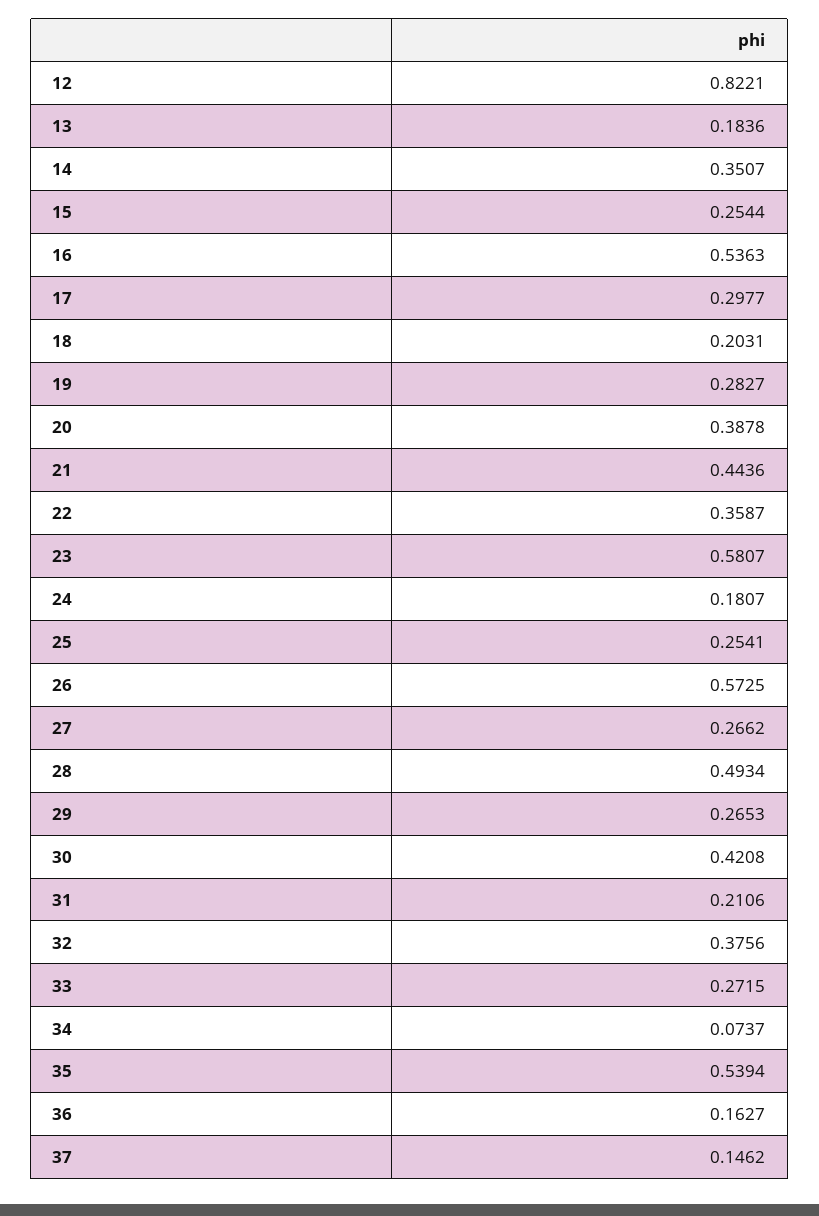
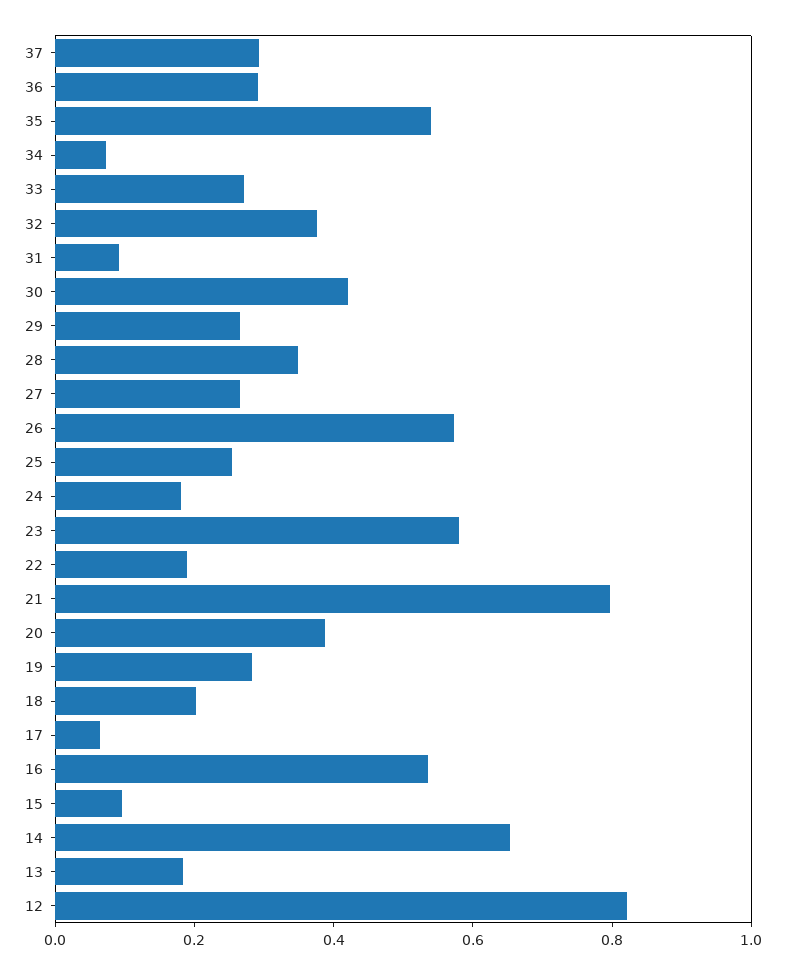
  {
    "12": 0.8221,
    "13": 0.1836,
-   "14": 0.3507,
+   "14": 0.65,
-   "15": 0.2544,
+   "15": 0.1,
    "16": 0.5363,
-   "17": 0.2977,
+   "17": 0.05,
    "18": 0.2031,
    "19": 0.2827,
    "20": 0.3878,
-   "21": 0.4436,
+   "21": 0.8,
-   "22": 0.3587,
+   "22": 0.2,
    "23": 0.5807,
    "24": 0.1807,
    "25": 0.2541,
    "26": 0.5725,
    "27": 0.2662,
-   "28": 0.4934,
+   "28": 0.35,
    "29": 0.2653,
    "30": 0.4208,
-   "31": 0.2106,
+   "31": 0.1,
    "32": 0.3756,
    "33": 0.2715,
    "34": 0.0737,
    "35": 0.5394,
-   "36": 0.1627,
+   "36": 0.3,
-   "37": 0.1462
+   "37": 0.3
  }

